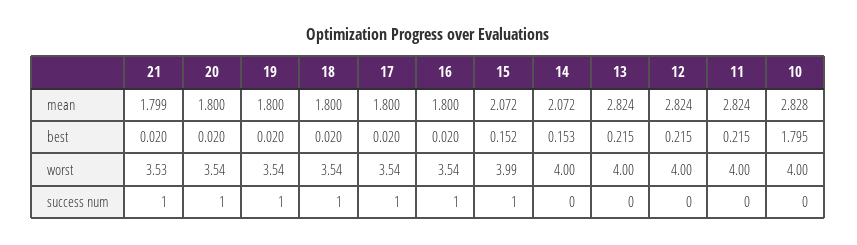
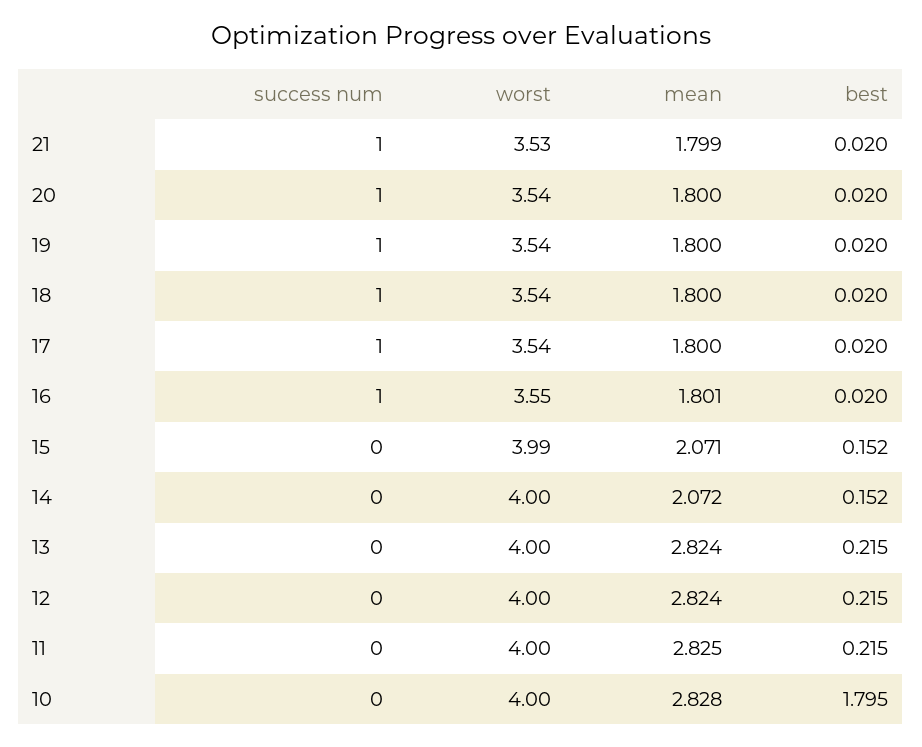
  {
    "21": {
      "mean": 1.799,
      "best": 0.02,
      "worst": 3.53,
      "success num": 1
    },
    "20": {
      "mean": 1.8,
      "best": 0.02,
      "worst": 3.54,
      "success num": 1
    },
    "19": {
      "mean": 1.8,
      "best": 0.02,
      "worst": 3.54,
      "success num": 1
    },
    "18": {
      "mean": 1.8,
      "best": 0.02,
      "worst": 3.54,
      "success num": 1
    },
    "17": {
      "mean": 1.8,
      "best": 0.02,
      "worst": 3.54,
      "success num": 1
    },
    "16": {
-     "mean": 1.8,
+     "mean": 1.801,
      "best": 0.02,
-     "worst": 3.54,
+     "worst": 3.55,
      "success num": 1
    },
    "15": {
-     "mean": 2.072,
+     "mean": 2.071,
      "best": 0.152,
      "worst": 3.99,
-     "success num": 1
+     "success num": 0
    },
    "14": {
      "mean": 2.072,
-     "best": 0.153,
+     "best": 0.152,
      "worst": 4,
      "success num": 0
    },
    "13": {
      "mean": 2.824,
      "best": 0.215,
      "worst": 4,
      "success num": 0
    },
    "12": {
      "mean": 2.824,
      "best": 0.215,
      "worst": 4,
      "success num": 0
    },
    "11": {
-     "mean": 2.824,
+     "mean": 2.825,
      "best": 0.215,
      "worst": 4,
      "success num": 0
    },
    "10": {
      "mean": 2.828,
      "best": 1.795,
      "worst": 4,
      "success num": 0
    }
  }

